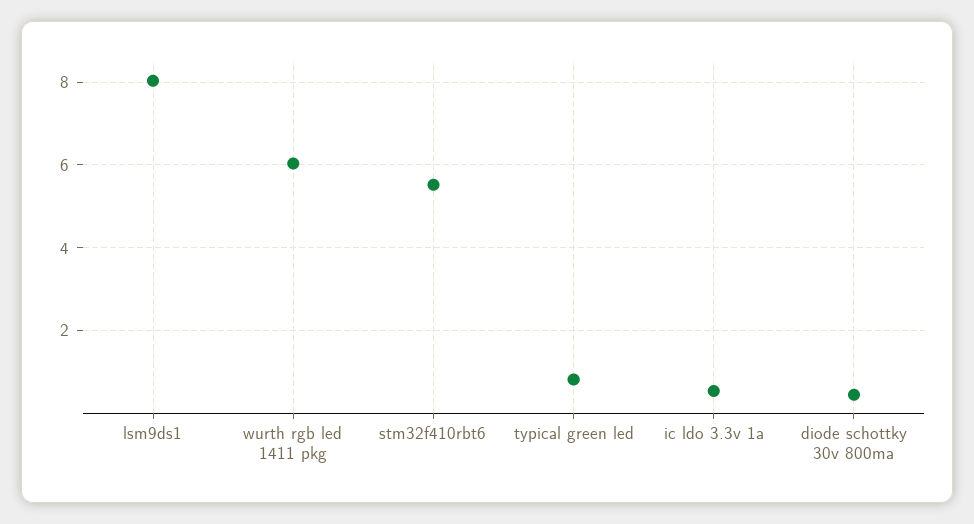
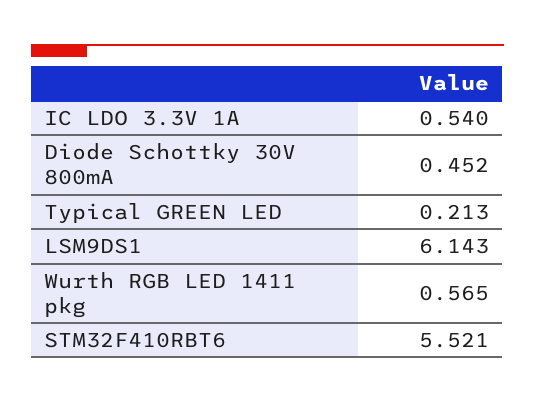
  {
-   "lsm9ds1": 8,
+   "lsm9ds1": 6.143,
-   "wurth rgb led 1411 pkg": 6,
+   "wurth rgb led 1411 pkg": 0.565,
    "stm32f410rbt6": 5.521,
-   "typical green led": 0.8,
+   "typical green led": 0.213,
    "ic ldo 3.3v 1a": 0.54,
    "diode schottky 30v 800ma": 0.452
  }

